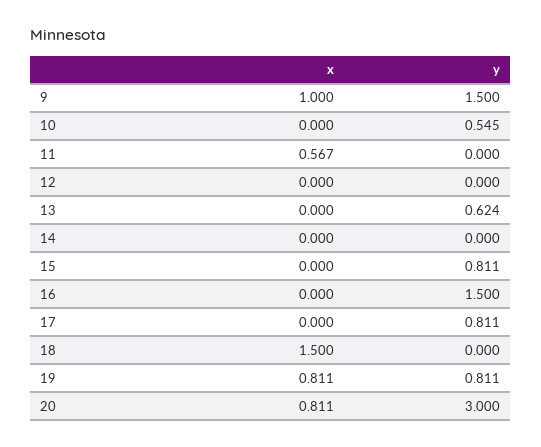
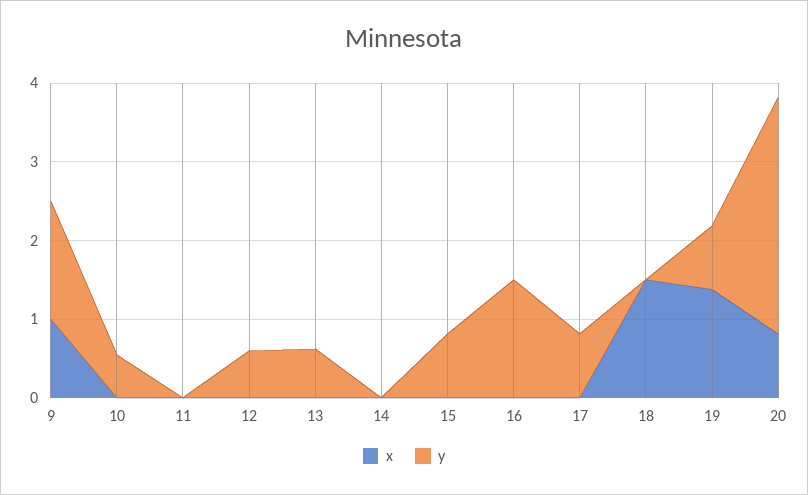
  {
    "x": {
      "9": 1,
      "10": 0,
-     "11": 0.567,
+     "11": 0,
      "12": 0,
      "13": 0,
      "14": 0,
      "15": 0,
      "16": 0,
      "17": 0,
      "18": 1.5,
-     "19": 0.811,
+     "19": 1.4,
      "20": 0.811
    },
    "y": {
      "9": 1.5,
      "10": 0.545,
      "11": 0,
-     "12": 0,
+     "12": 0.6,
      "13": 0.624,
      "14": 0,
      "15": 0.811,
      "16": 1.5,
      "17": 0.811,
      "18": 0,
      "19": 0.811,
      "20": 3
    }
  }

